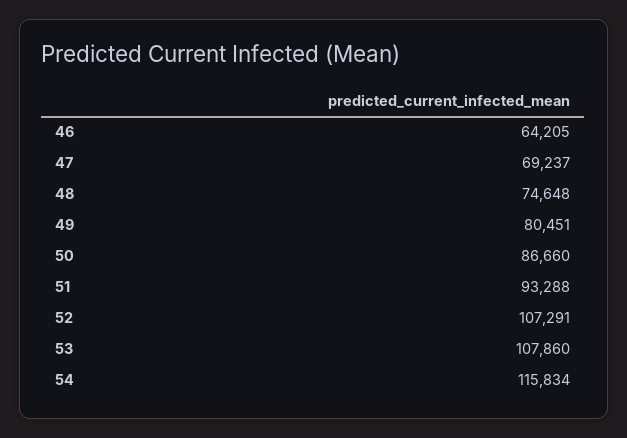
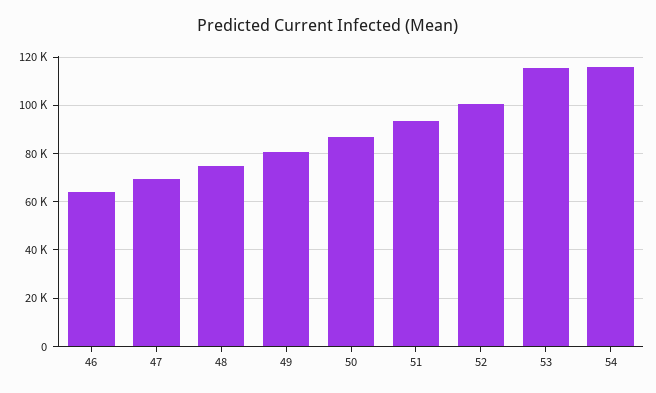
  {
    "46": 64205,
    "47": 69237,
    "48": 74648,
    "49": 80451,
    "50": 86660,
    "51": 93288,
-   "52": 107291,
+   "52": 100000,
-   "53": 107860,
+   "53": 115000,
    "54": 115834
  }

